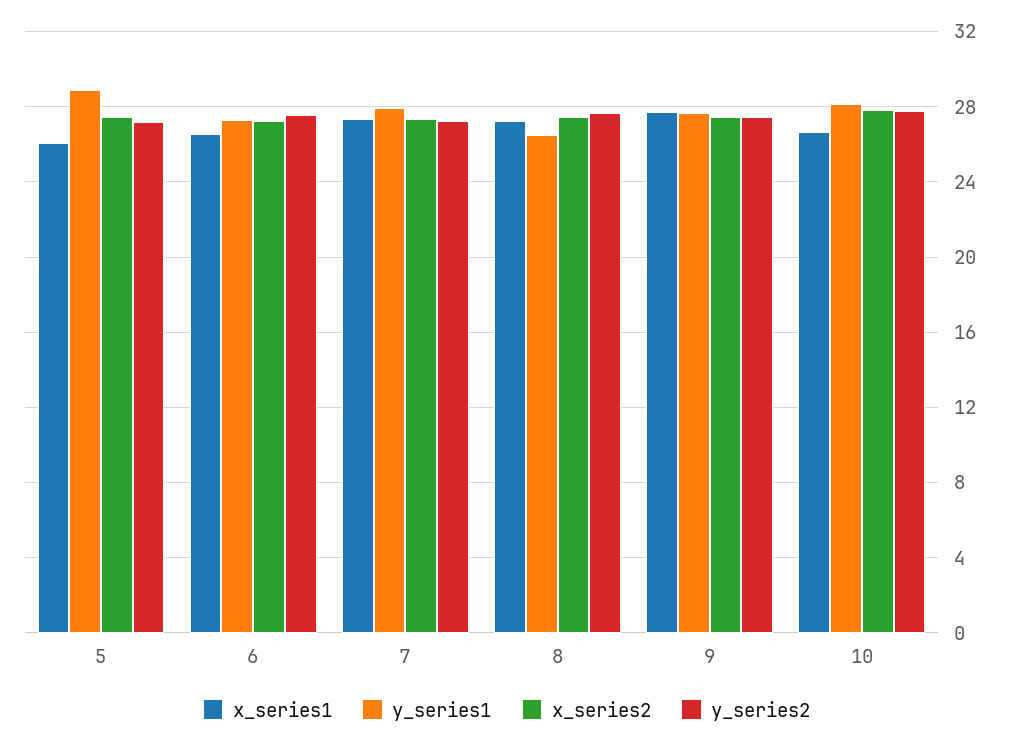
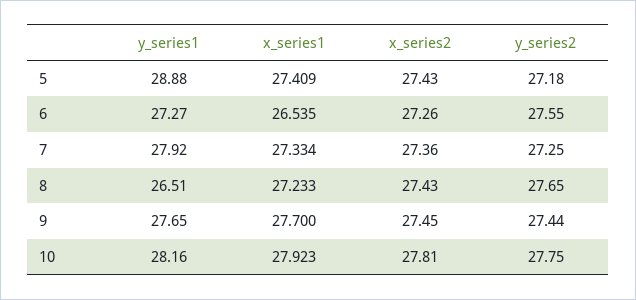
  {
    "x_series1": {
-     "5": 26,
+     "5": 27.409,
      "6": 26.535,
      "7": 27.334,
      "8": 27.233,
      "9": 27.7,
-     "10": 26.5
+     "10": 27.923
    },
    "y_series1": {
      "5": 28.88,
      "6": 27.27,
      "7": 27.92,
      "8": 26.51,
      "9": 27.65,
      "10": 28.16
    },
    "x_series2": {
      "5": 27.43,
      "6": 27.26,
      "7": 27.36,
      "8": 27.43,
      "9": 27.45,
      "10": 27.81
    },
    "y_series2": {
      "5": 27.18,
      "6": 27.55,
      "7": 27.25,
      "8": 27.65,
      "9": 27.44,
      "10": 27.75
    }
  }

